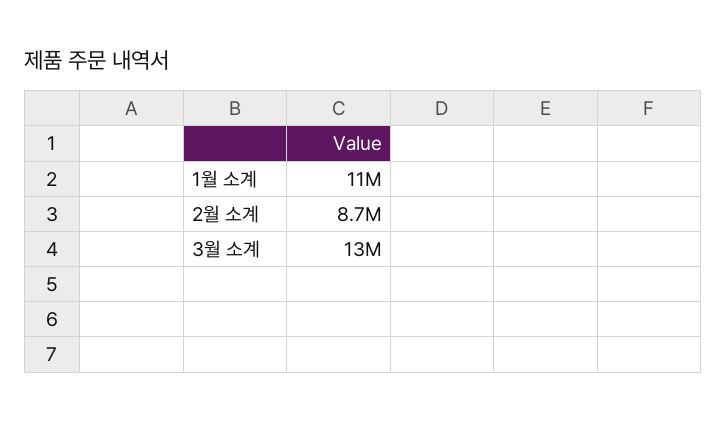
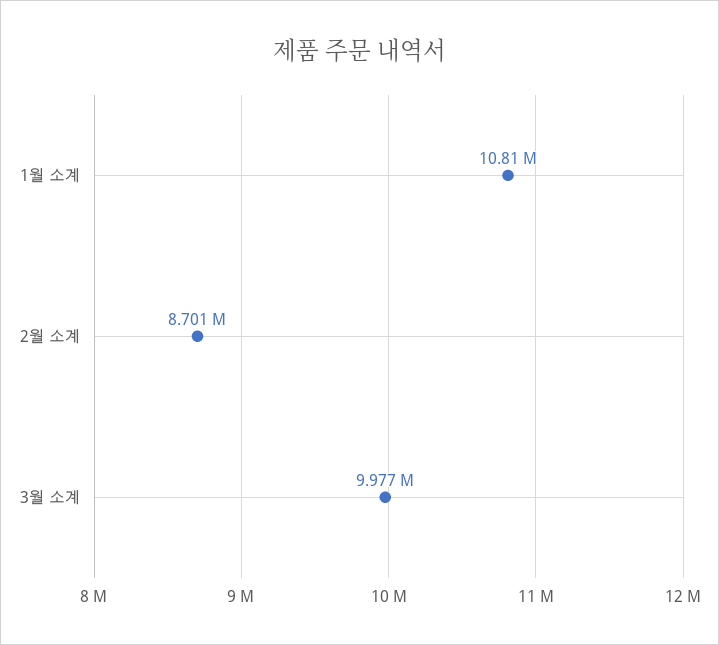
  {
    "1월 소계": 10810000,
    "2월 소계": 8701000,
-   "3월 소계": 13000000
+   "3월 소계": 9977000
  }

